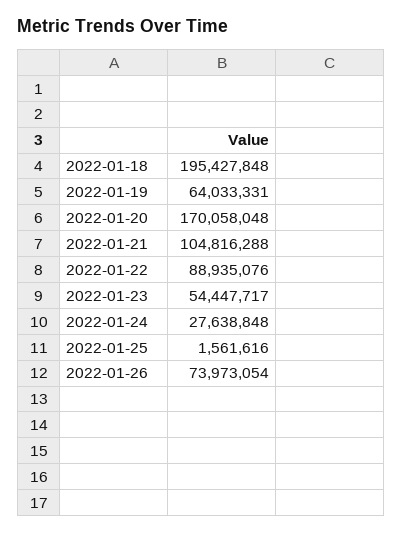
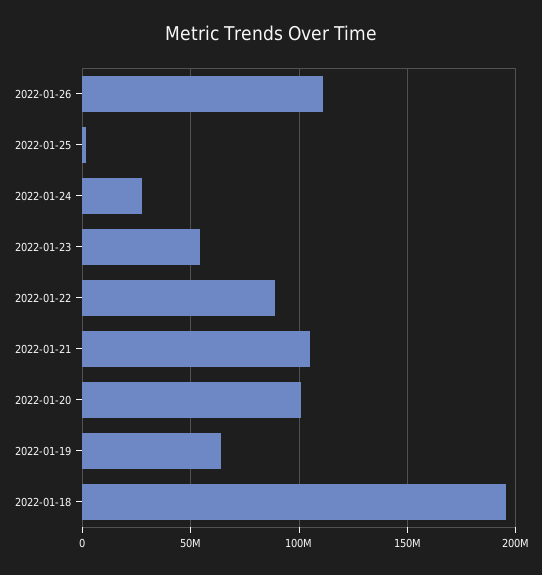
  {
    "2022-01-18": 195427848,
    "2022-01-19": 64033331,
-   "2022-01-20": 170058048,
+   "2022-01-20": 100000000,
    "2022-01-21": 104816288,
    "2022-01-22": 88935076,
    "2022-01-23": 54447717,
    "2022-01-24": 27638848,
    "2022-01-25": 1561616,
-   "2022-01-26": 73973054
+   "2022-01-26": 110000000
  }

